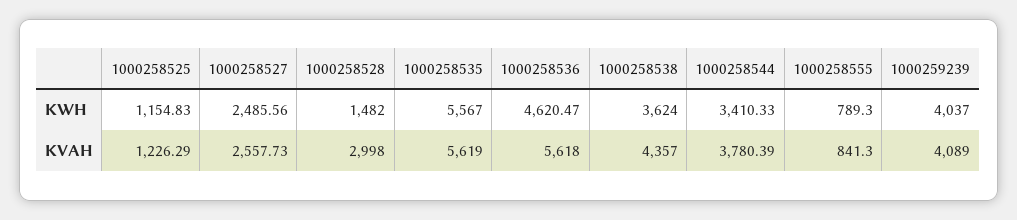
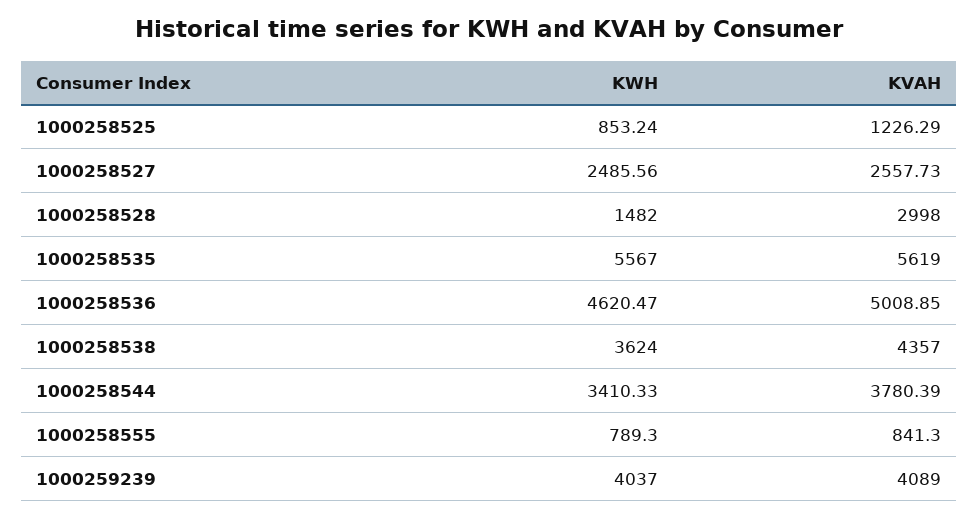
  {
    "1000258525": {
-     "KWH": 1154.83,
+     "KWH": 853.24,
      "KVAH": 1226.29
    },
    "1000258527": {
      "KWH": 2485.56,
      "KVAH": 2557.73
    },
    "1000258528": {
      "KWH": 1482,
      "KVAH": 2998
    },
    "1000258535": {
      "KWH": 5567,
      "KVAH": 5619
    },
    "1000258536": {
      "KWH": 4620.47,
-     "KVAH": 5618
+     "KVAH": 5008.85
    },
    "1000258538": {
      "KWH": 3624,
      "KVAH": 4357
    },
    "1000258544": {
      "KWH": 3410.33,
      "KVAH": 3780.39
    },
    "1000258555": {
      "KWH": 789.3,
      "KVAH": 841.3
    },
    "1000259239": {
      "KWH": 4037,
      "KVAH": 4089
    }
  }

